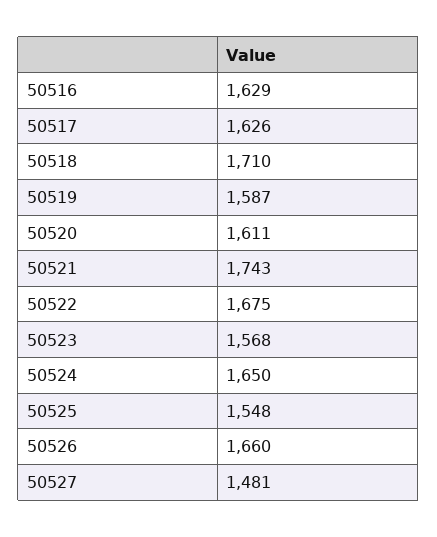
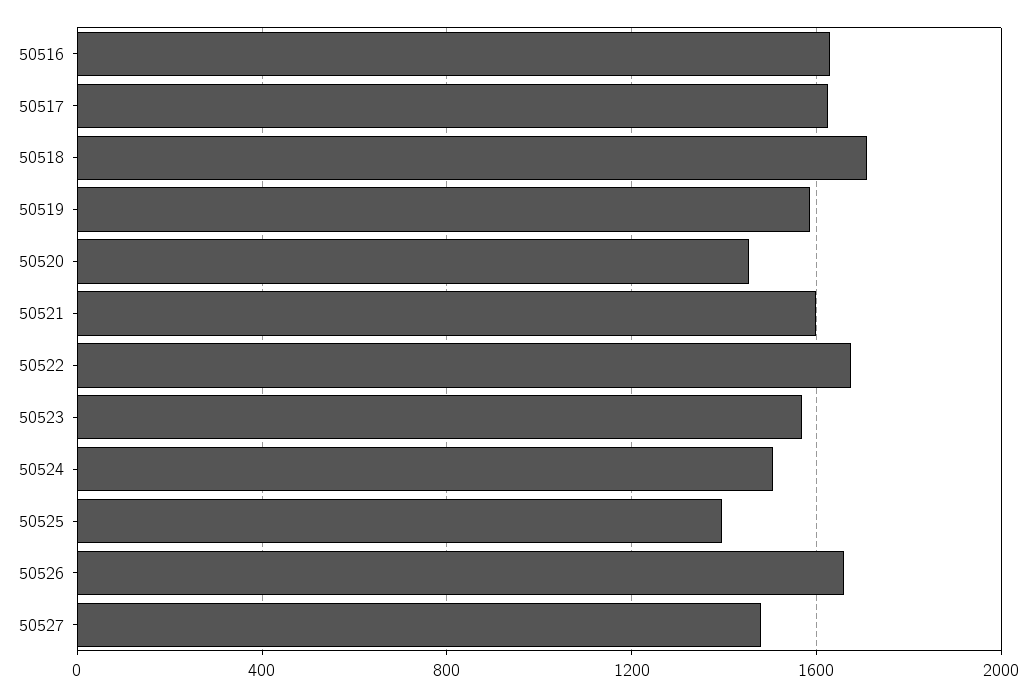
  {
    "50516": 1629,
    "50517": 1626,
    "50518": 1710,
    "50519": 1587,
-   "50520": 1611,
+   "50520": 1450,
-   "50521": 1743,
+   "50521": 1600,
    "50522": 1675,
    "50523": 1568,
-   "50524": 1650,
+   "50524": 1500,
-   "50525": 1548,
+   "50525": 1400,
    "50526": 1660,
    "50527": 1481
  }

